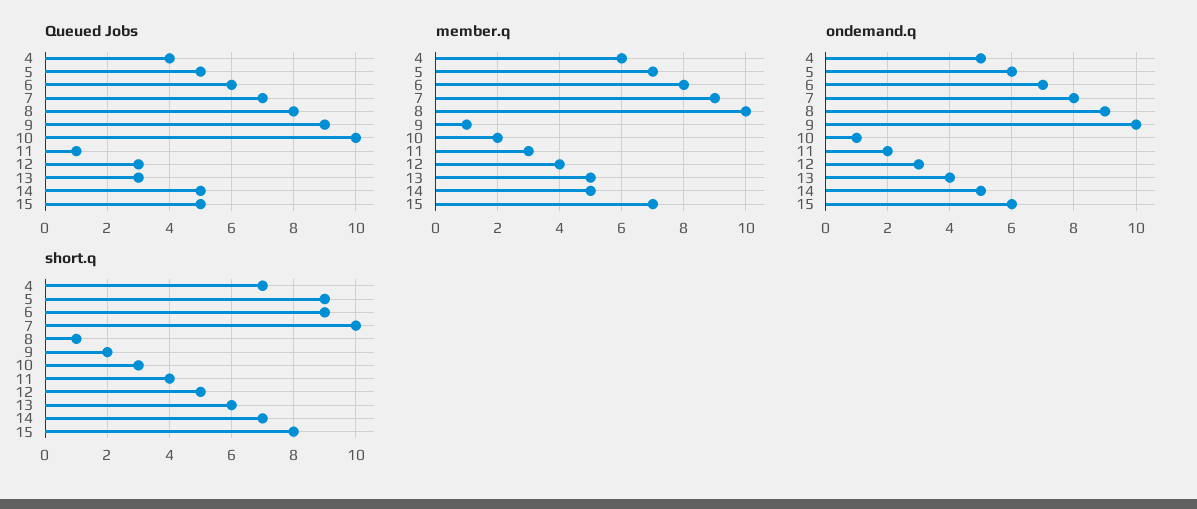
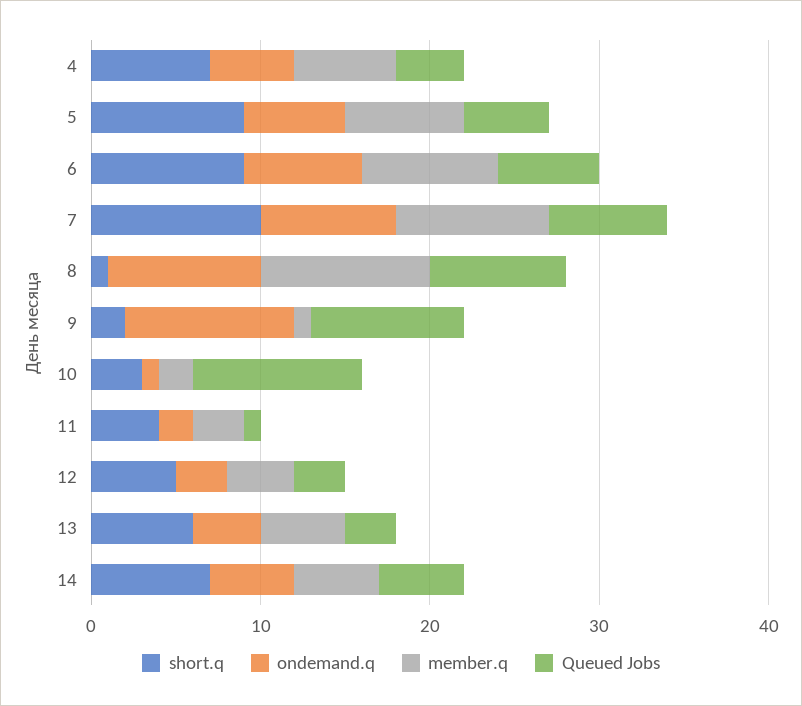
  {
    "Queued Jobs": {
      "4": 4,
      "5": 5,
      "6": 6,
      "7": 7,
      "8": 8,
      "9": 9,
      "10": 10,
      "11": 1,
      "12": 3,
      "13": 3,
-     "14": 5,
+     "14": 5
-     "15": 5
    },
    "member.q": {
      "4": 6,
      "5": 7,
      "6": 8,
      "7": 9,
      "8": 10,
      "9": 1,
      "10": 2,
      "11": 3,
      "12": 4,
      "13": 5,
-     "14": 5,
+     "14": 5
-     "15": 7
    },
    "ondemand.q": {
      "4": 5,
      "5": 6,
      "6": 7,
      "7": 8,
      "8": 9,
      "9": 10,
      "10": 1,
      "11": 2,
      "12": 3,
      "13": 4,
-     "14": 5,
+     "14": 5
-     "15": 6
    },
    "short.q": {
      "4": 7,
      "5": 9,
      "6": 9,
      "7": 10,
      "8": 1,
      "9": 2,
      "10": 3,
      "11": 4,
      "12": 5,
      "13": 6,
-     "14": 7,
+     "14": 7
-     "15": 8
    }
  }

